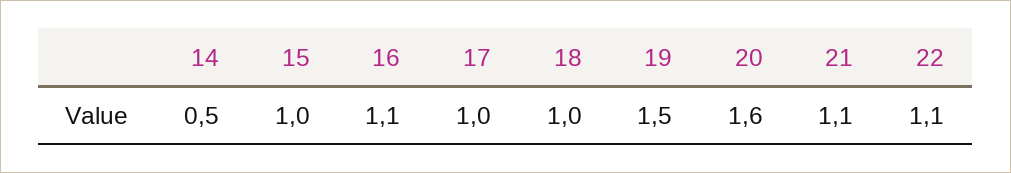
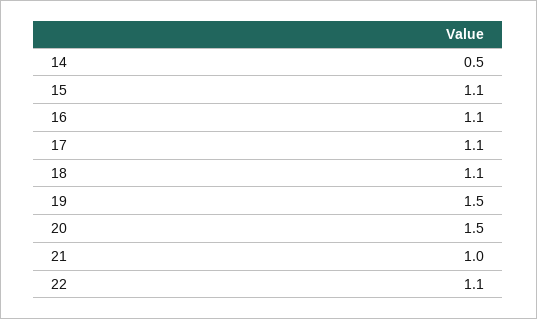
  {
    "14": 0.5,
-   "15": 1,
+   "15": 1.1,
    "16": 1.1,
-   "17": 1,
+   "17": 1.1,
-   "18": 1,
+   "18": 1.1,
    "19": 1.5,
-   "20": 1.6,
+   "20": 1.5,
-   "21": 1.1,
+   "21": 1,
    "22": 1.1
  }

